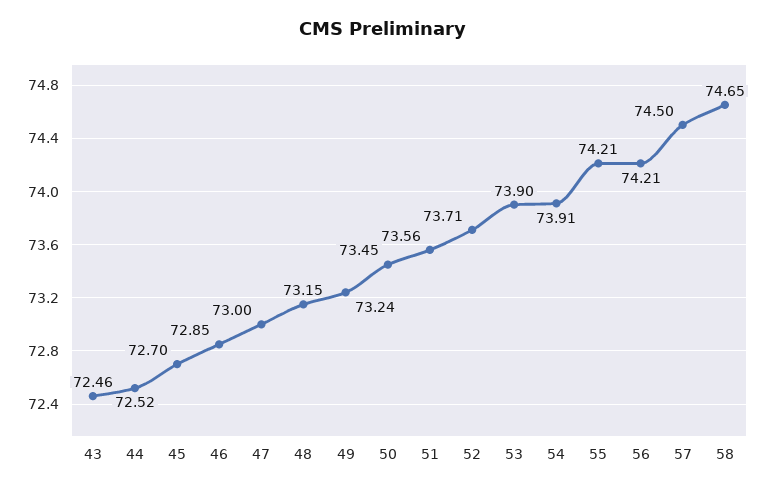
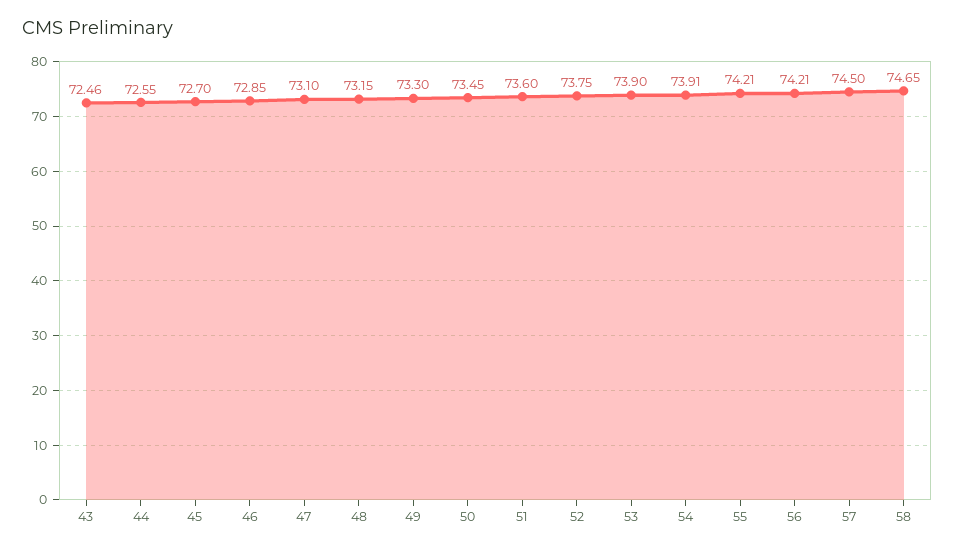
  {
    "43": 72.46,
-   "44": 72.52,
+   "44": 72.55,
    "45": 72.7,
    "46": 72.85,
-   "47": 73,
+   "47": 73.1,
    "48": 73.15,
-   "49": 73.24,
+   "49": 73.3,
    "50": 73.45,
-   "51": 73.56,
+   "51": 73.6,
-   "52": 73.71,
+   "52": 73.75,
    "53": 73.9,
    "54": 73.91,
    "55": 74.21,
    "56": 74.21,
    "57": 74.5,
    "58": 74.65
  }

